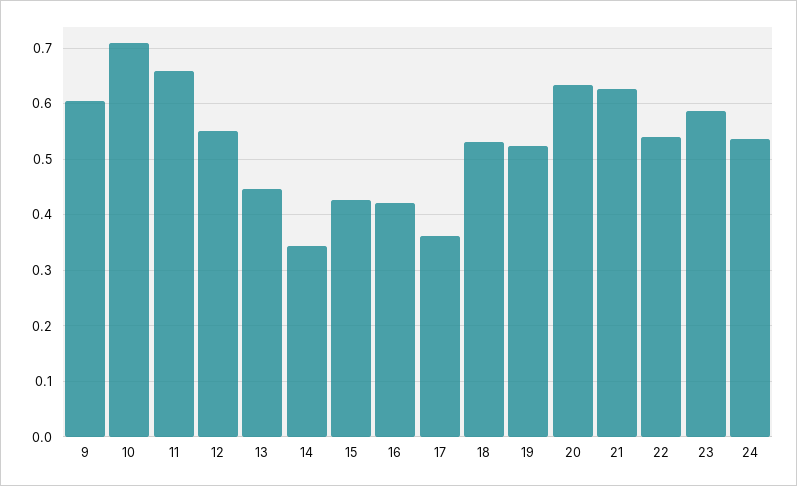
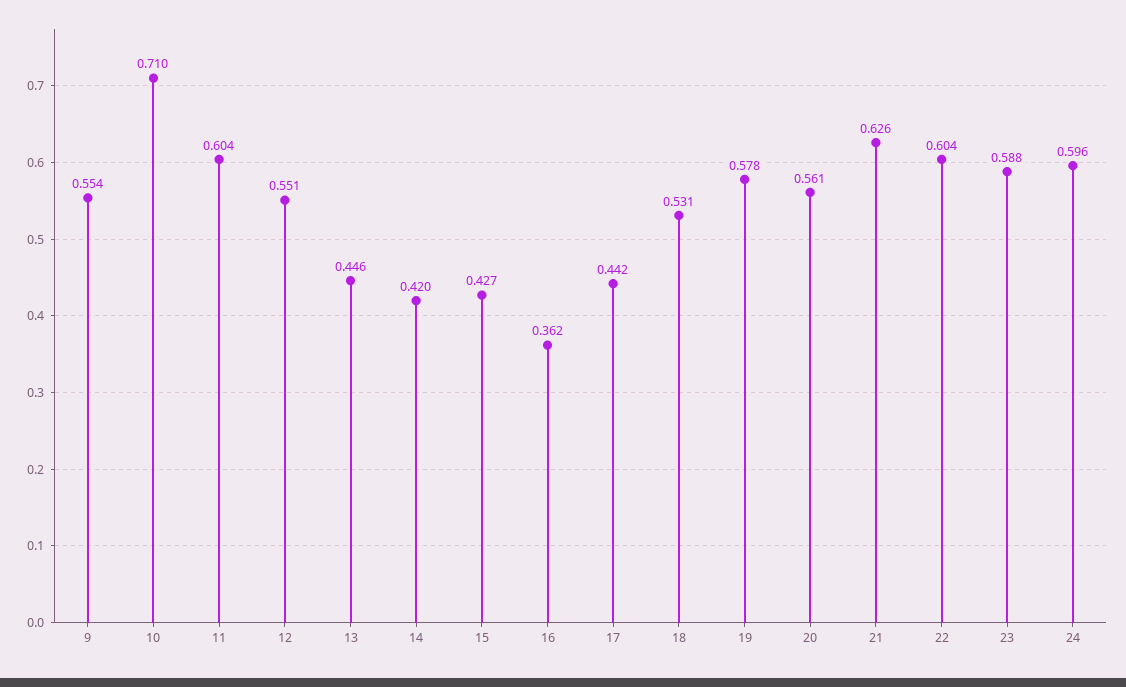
  {
-   "9": 0.6,
+   "9": 0.554,
    "10": 0.71,
-   "11": 0.66,
+   "11": 0.604,
    "12": 0.551,
    "13": 0.446,
-   "14": 0.34,
+   "14": 0.42,
    "15": 0.427,
-   "16": 0.42,
+   "16": 0.362,
-   "17": 0.36,
+   "17": 0.442,
    "18": 0.531,
-   "19": 0.52,
+   "19": 0.578,
-   "20": 0.64,
+   "20": 0.561,
    "21": 0.626,
-   "22": 0.54,
+   "22": 0.604,
    "23": 0.588,
-   "24": 0.54
+   "24": 0.596
  }

